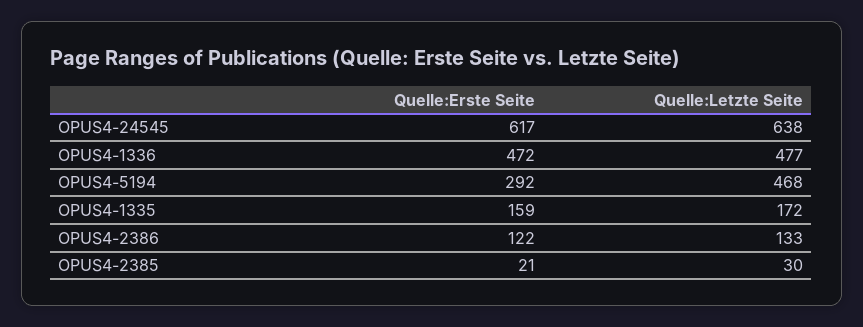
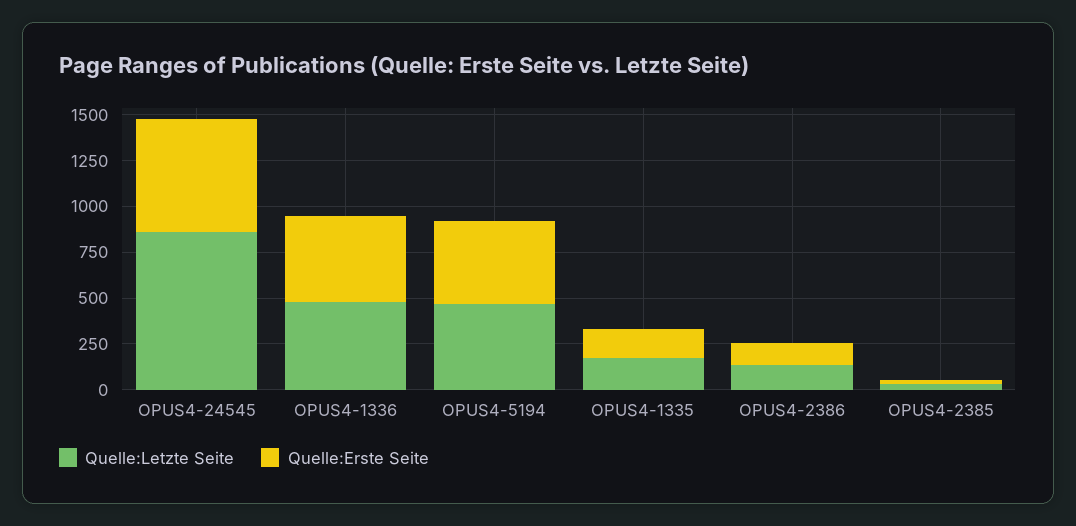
  {
    "Quelle:Erste Seite": {
      "OPUS4-24545": 617,
      "OPUS4-1336": 472,
-     "OPUS4-5194": 292,
+     "OPUS4-5194": 450,
      "OPUS4-1335": 159,
      "OPUS4-2386": 122,
      "OPUS4-2385": 21
    },
    "Quelle:Letzte Seite": {
-     "OPUS4-24545": 638,
+     "OPUS4-24545": 850,
      "OPUS4-1336": 477,
      "OPUS4-5194": 468,
      "OPUS4-1335": 172,
      "OPUS4-2386": 133,
      "OPUS4-2385": 30
    }
  }

